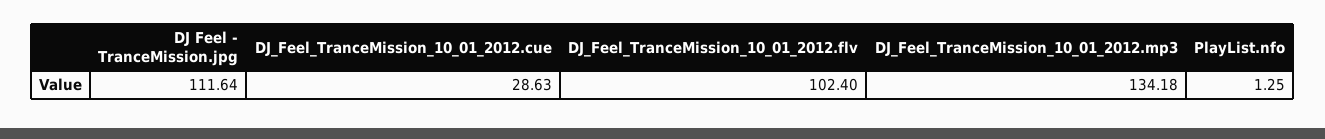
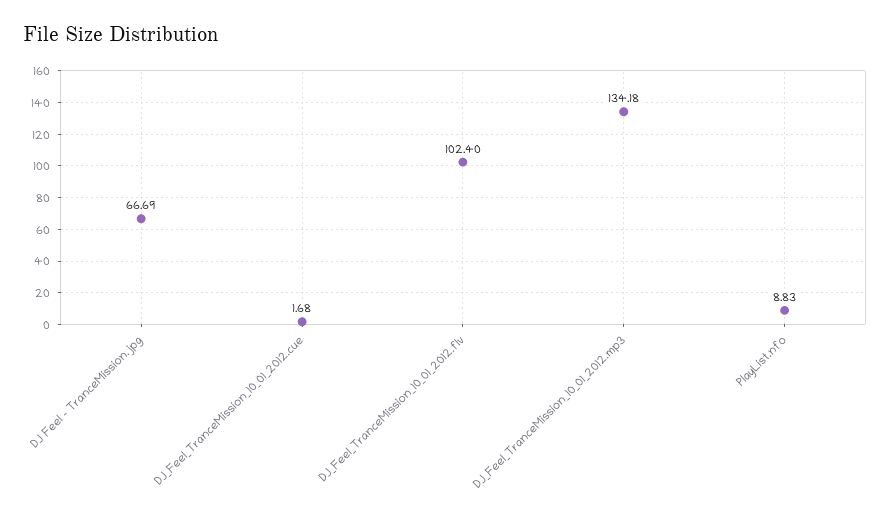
  {
-   "DJ Feel - TranceMission.jpg": 111.64,
+   "DJ Feel - TranceMission.jpg": 66.69,
-   "DJ_Feel_TranceMission_10_01_2012.cue": 28.63,
+   "DJ_Feel_TranceMission_10_01_2012.cue": 1.68,
    "DJ_Feel_TranceMission_10_01_2012.flv": 102.4,
    "DJ_Feel_TranceMission_10_01_2012.mp3": 134.18,
-   "PlayList.nfo": 1.25
+   "PlayList.nfo": 8.83
  }

